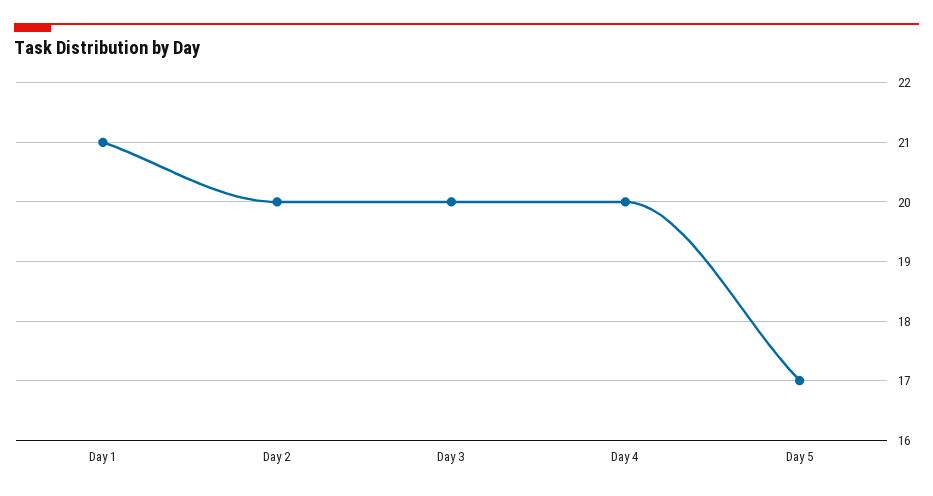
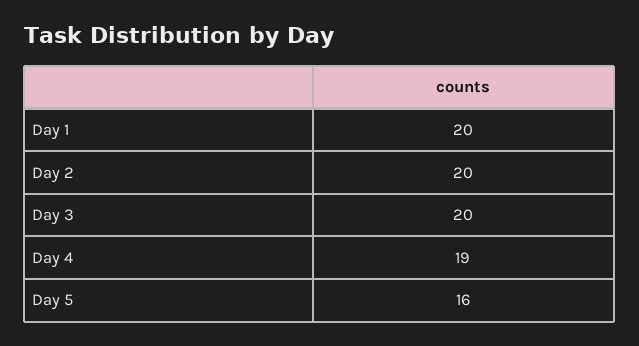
  {
-   "Day 1": 21,
+   "Day 1": 20,
    "Day 2": 20,
    "Day 3": 20,
-   "Day 4": 20,
+   "Day 4": 19,
-   "Day 5": 17
+   "Day 5": 16
  }

